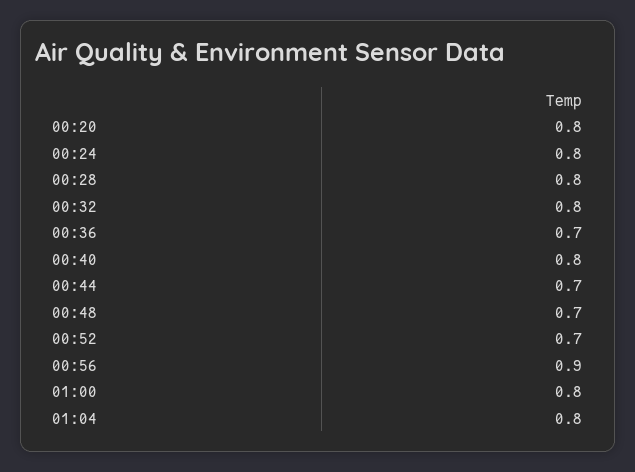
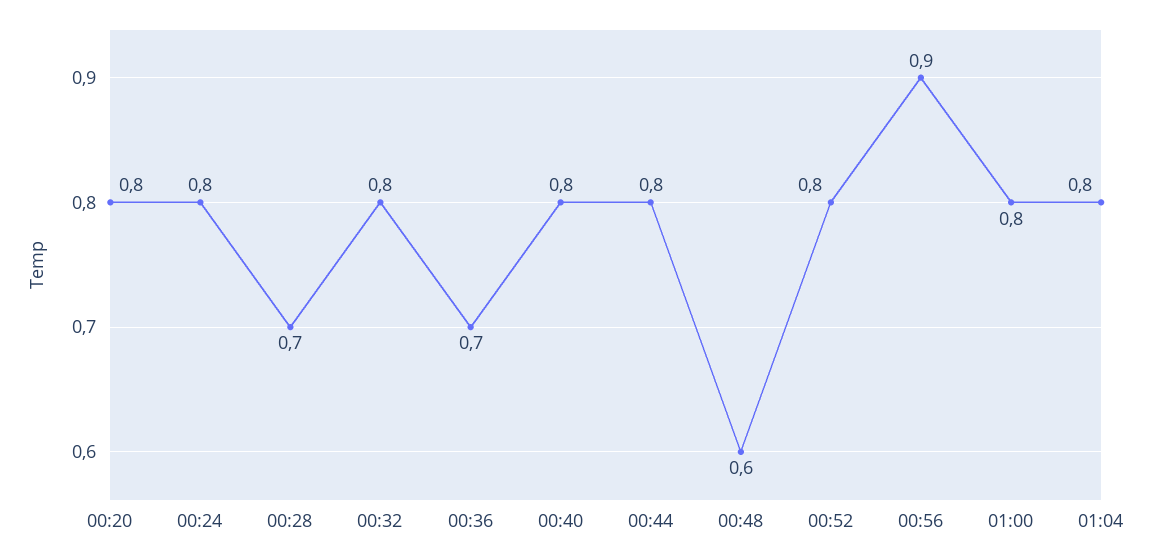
  {
    "00:20": 0.8,
    "00:24": 0.8,
-   "00:28": 0.8,
+   "00:28": 0.7,
    "00:32": 0.8,
    "00:36": 0.7,
    "00:40": 0.8,
-   "00:44": 0.7,
+   "00:44": 0.8,
-   "00:48": 0.7,
+   "00:48": 0.6,
-   "00:52": 0.7,
+   "00:52": 0.8,
    "00:56": 0.9,
    "01:00": 0.8,
    "01:04": 0.8
  }

